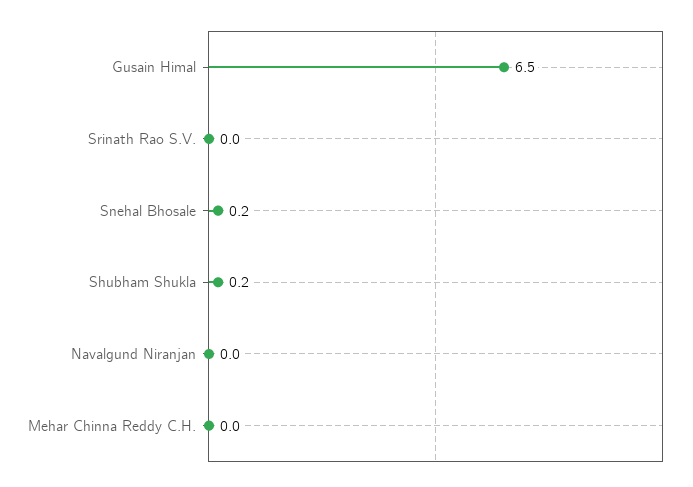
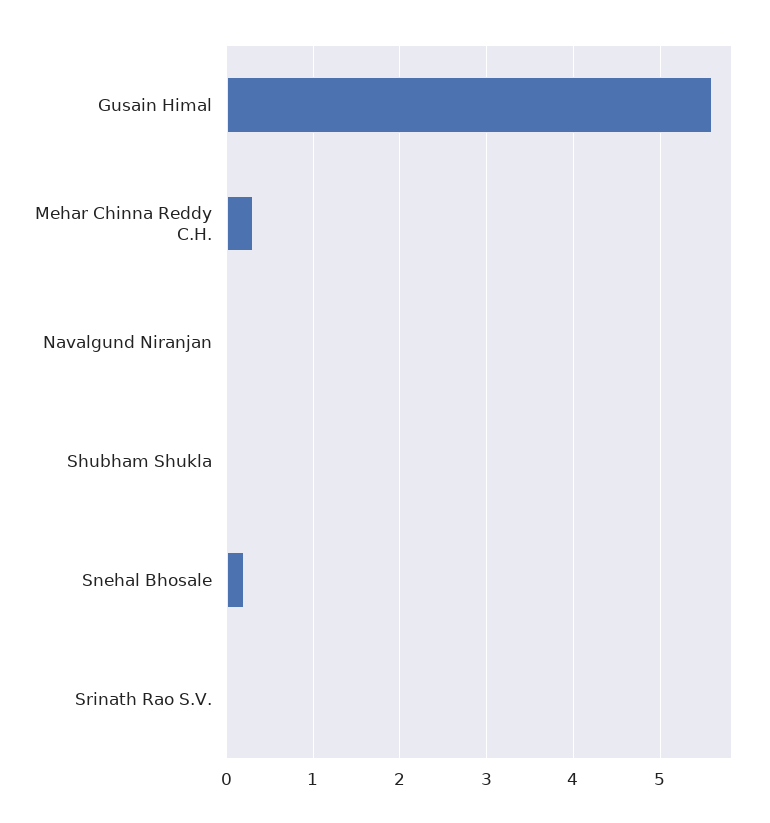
  {
-   "Gusain Himal": 6.5,
+   "Gusain Himal": 5.6,
    "Srinath Rao S.V.": 0,
    "Snehal Bhosale": 0.2,
-   "Shubham Shukla": 0.2,
+   "Shubham Shukla": 0,
    "Navalgund Niranjan": 0,
-   "Mehar Chinna Reddy C.H.": 0
+   "Mehar Chinna Reddy C.H.": 0.3
  }

